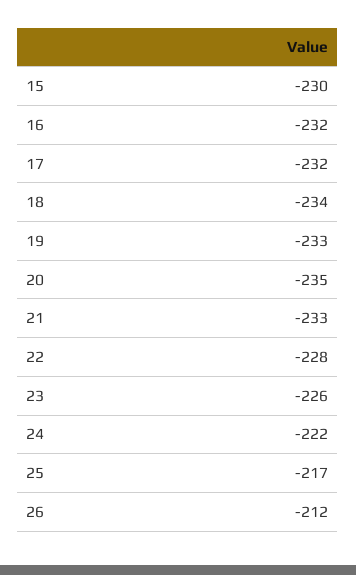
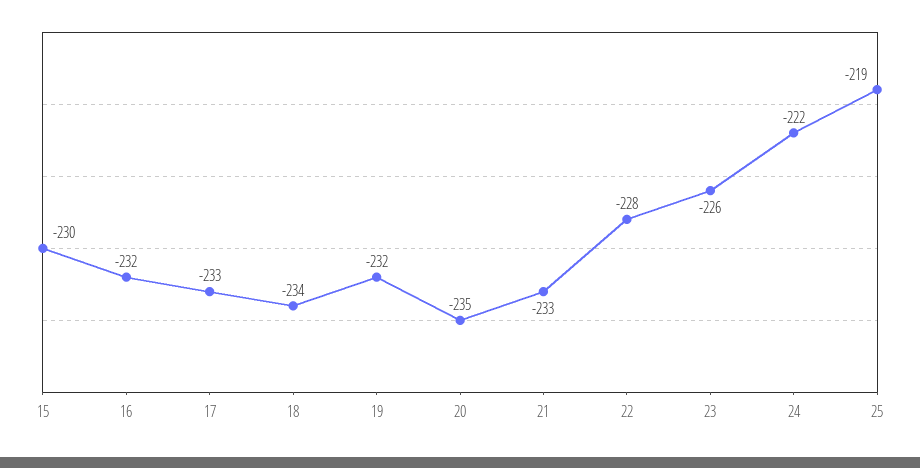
  {
    "15": -230,
    "16": -232,
-   "17": -232,
+   "17": -233,
    "18": -234,
-   "19": -233,
+   "19": -232,
    "20": -235,
    "21": -233,
    "22": -228,
    "23": -226,
    "24": -222,
-   "25": -217,
+   "25": -219
-   "26": -212
  }

